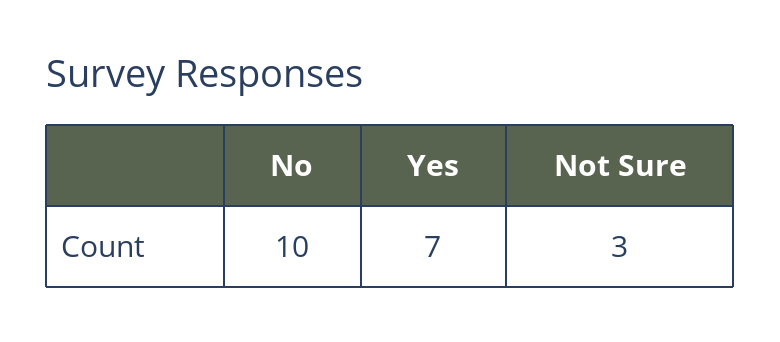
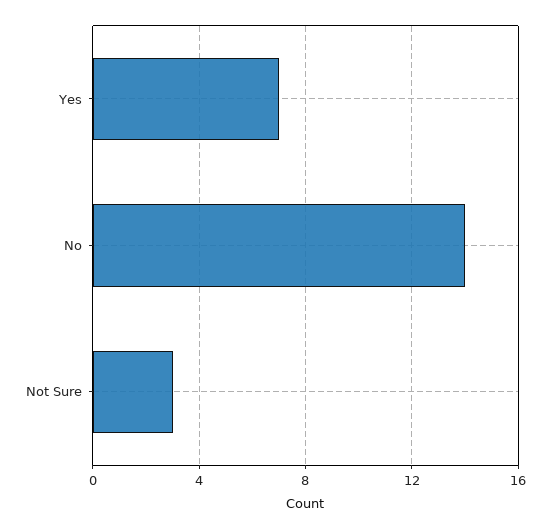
  {
-   "No": 10,
+   "No": 14,
    "Yes": 7,
    "Not Sure": 3
  }

